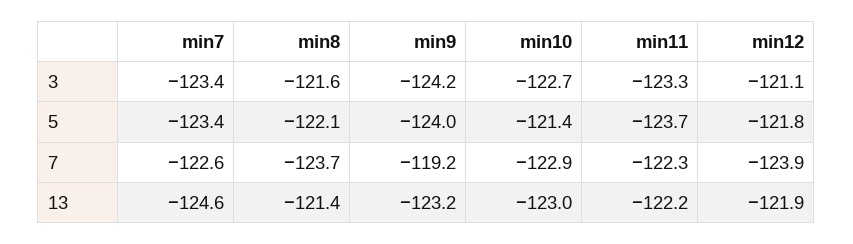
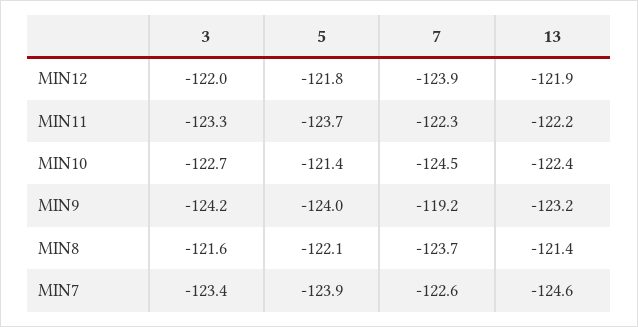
  {
    "min7": {
      "3": -123.4,
-     "5": -123.4,
+     "5": -123.9,
      "7": -122.6,
      "13": -124.6
    },
    "min8": {
      "3": -121.6,
      "5": -122.1,
      "7": -123.7,
      "13": -121.4
    },
    "min9": {
      "3": -124.2,
      "5": -124,
      "7": -119.2,
      "13": -123.2
    },
    "min10": {
      "3": -122.7,
      "5": -121.4,
-     "7": -122.9,
+     "7": -124.5,
-     "13": -123
+     "13": -122.4
    },
    "min11": {
      "3": -123.3,
      "5": -123.7,
      "7": -122.3,
      "13": -122.2
    },
    "min12": {
-     "3": -121.1,
+     "3": -122,
      "5": -121.8,
      "7": -123.9,
      "13": -121.9
    }
  }

